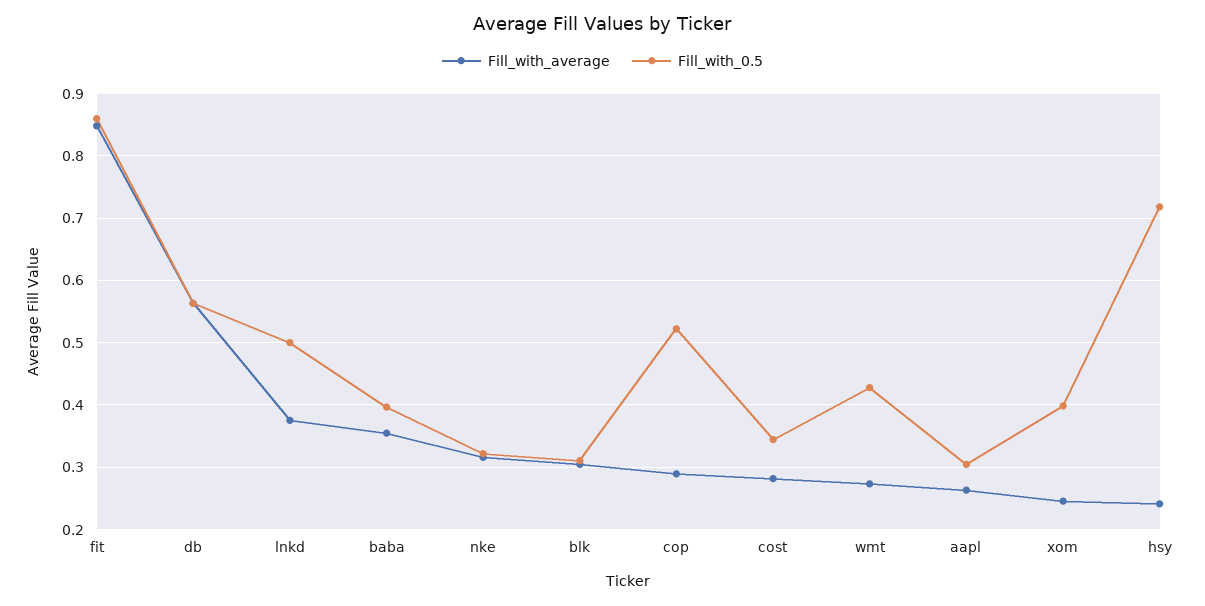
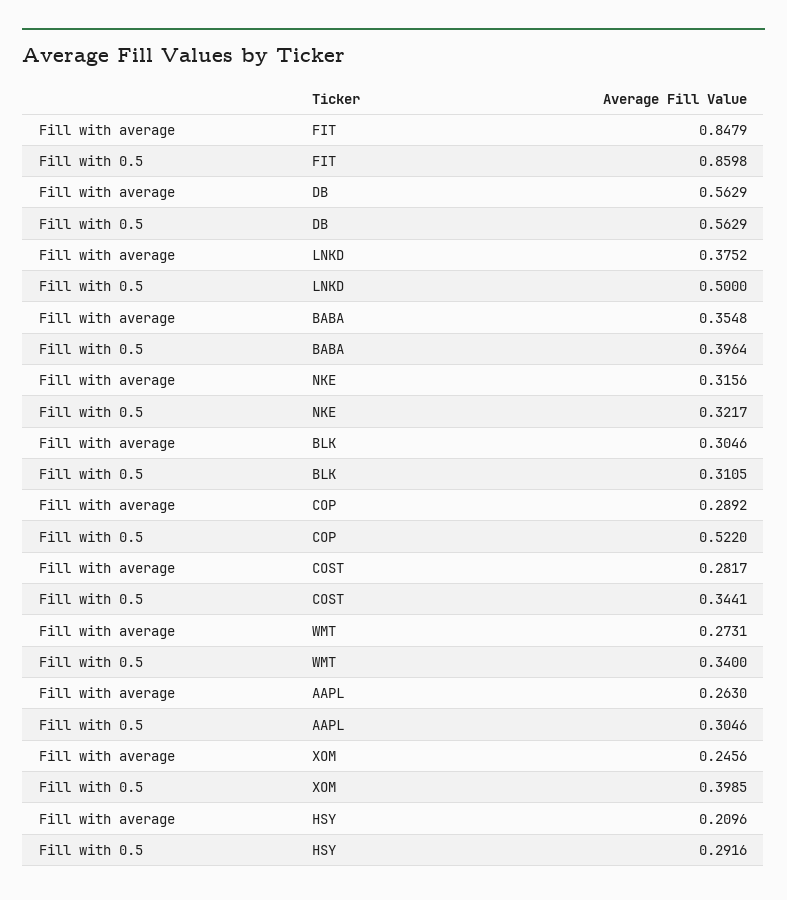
  {
    "Fill_with_average": {
      "fit": 0.8479,
      "db": 0.5629,
      "lnkd": 0.3752,
      "baba": 0.3548,
      "nke": 0.3156,
      "blk": 0.3046,
      "cop": 0.2892,
      "cost": 0.2817,
      "wmt": 0.2731,
      "aapl": 0.263,
      "xom": 0.2456,
-     "hsy": 0.24
+     "hsy": 0.2096
    },
    "Fill_with_0.5": {
      "fit": 0.8598,
      "db": 0.5629,
      "lnkd": 0.5,
      "baba": 0.3964,
      "nke": 0.3217,
      "blk": 0.3105,
      "cop": 0.522,
      "cost": 0.3441,
-     "wmt": 0.43,
+     "wmt": 0.34,
      "aapl": 0.3046,
      "xom": 0.3985,
-     "hsy": 0.72
+     "hsy": 0.2916
    }
  }

